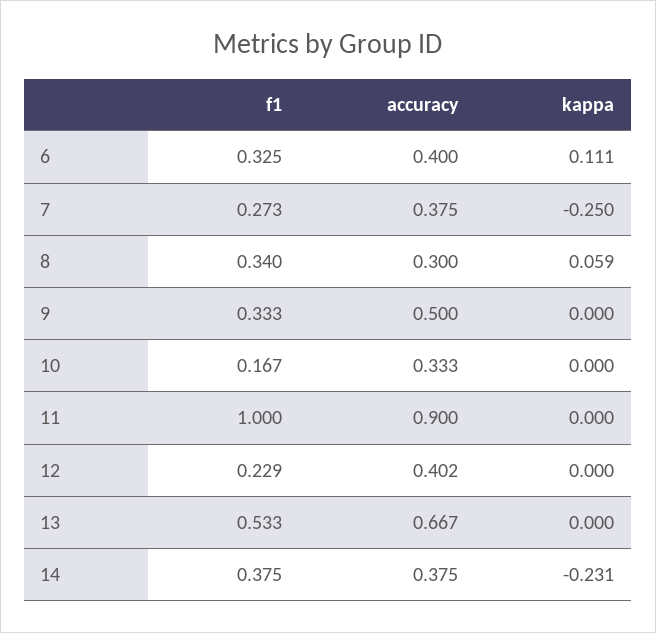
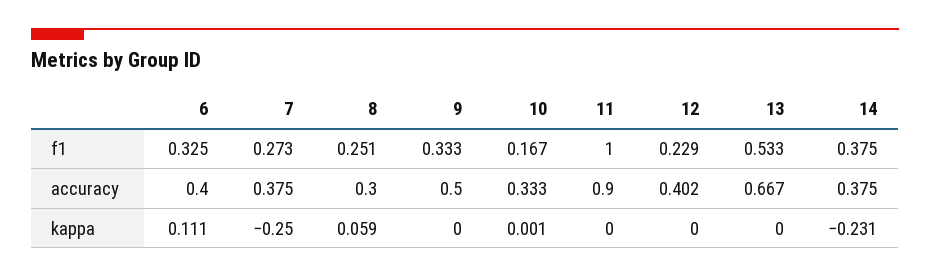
  {
    "f1": {
      "6": 0.325,
      "7": 0.273,
-     "8": 0.34,
+     "8": 0.251,
      "9": 0.333,
      "10": 0.167,
      "11": 1,
      "12": 0.229,
      "13": 0.533,
      "14": 0.375
    },
    "accuracy": {
      "6": 0.4,
      "7": 0.375,
      "8": 0.3,
      "9": 0.5,
      "10": 0.333,
      "11": 0.9,
      "12": 0.402,
      "13": 0.667,
      "14": 0.375
    },
    "kappa": {
      "6": 0.111,
      "7": -0.25,
      "8": 0.059,
      "9": 0,
-     "10": 0,
+     "10": 0.001,
      "11": 0,
      "12": 0,
      "13": 0,
      "14": -0.231
    }
  }

